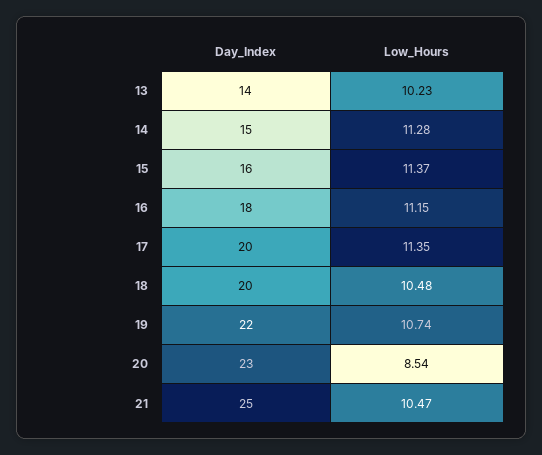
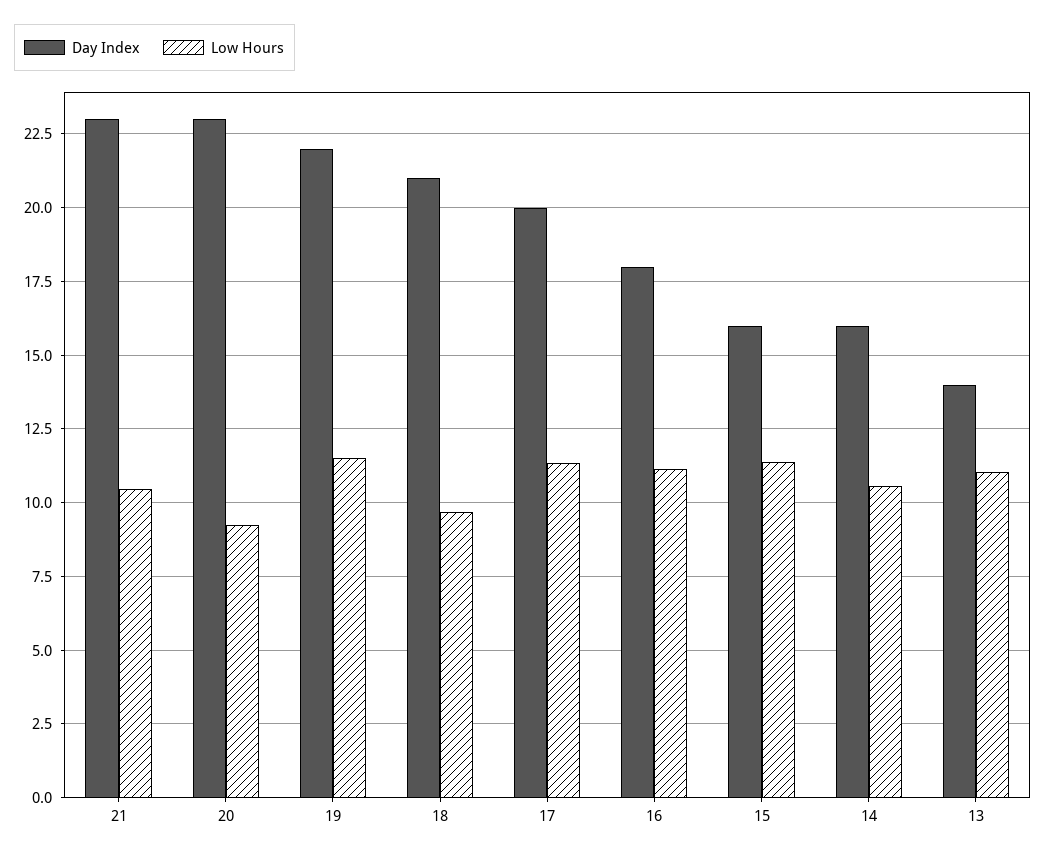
  {
    "Day_Index": {
      "13": 14,
-     "14": 15,
+     "14": 16,
      "15": 16,
      "16": 18,
      "17": 20,
-     "18": 20,
+     "18": 21,
      "19": 22,
      "20": 23,
-     "21": 25
+     "21": 23
    },
    "Low_Hours": {
-     "13": 10.23,
+     "13": 11,
-     "14": 11.28,
+     "14": 10.5,
      "15": 11.37,
      "16": 11.15,
      "17": 11.35,
-     "18": 10.48,
+     "18": 9.75,
-     "19": 10.74,
+     "19": 11.5,
-     "20": 8.54,
+     "20": 9.25,
      "21": 10.47
    }
  }

